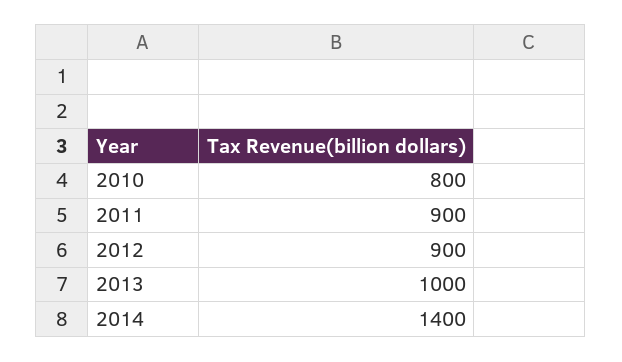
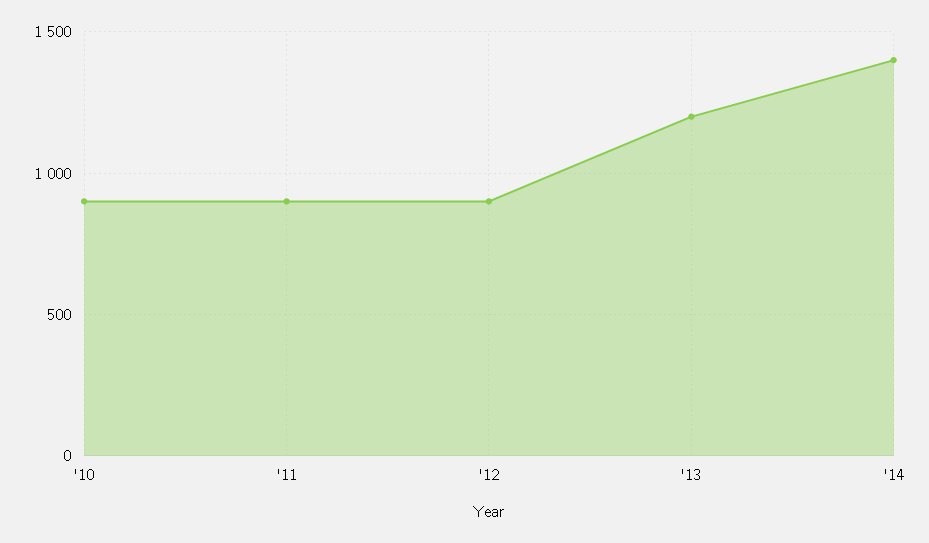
  {
-   "2010": 800,
+   "2010": 900,
    "2011": 900,
    "2012": 900,
-   "2013": 1000,
+   "2013": 1200,
    "2014": 1400
  }

